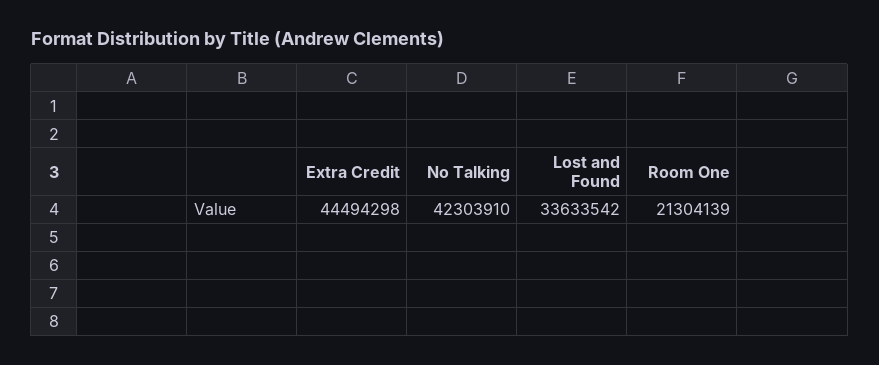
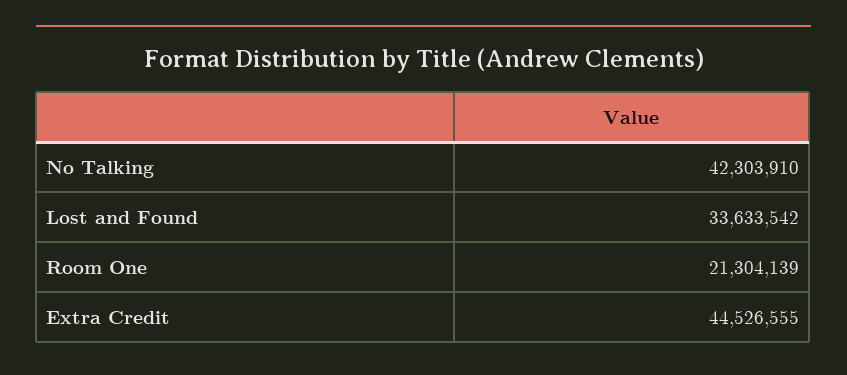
  {
-   "Extra Credit": 44494298,
+   "Extra Credit": 44526555,
    "No Talking": 42303910,
    "Lost and Found": 33633542,
    "Room One": 21304139
  }

